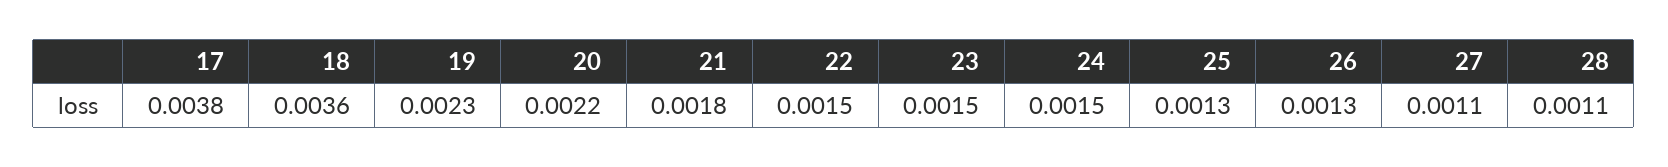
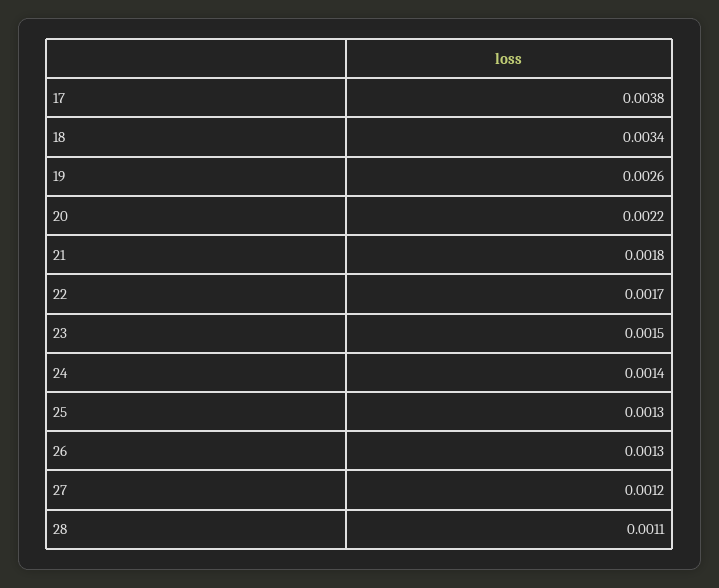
  {
    "17": 0.0038,
-   "18": 0.0036,
+   "18": 0.0034,
-   "19": 0.0023,
+   "19": 0.0026,
    "20": 0.0022,
    "21": 0.0018,
-   "22": 0.0015,
+   "22": 0.0017,
    "23": 0.0015,
-   "24": 0.0015,
+   "24": 0.0014,
    "25": 0.0013,
    "26": 0.0013,
-   "27": 0.0011,
+   "27": 0.0012,
    "28": 0.0011
  }

